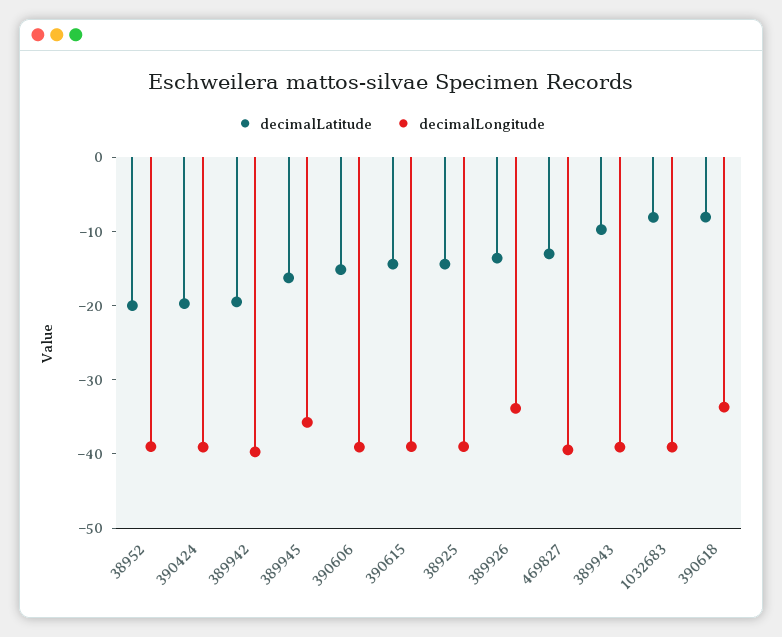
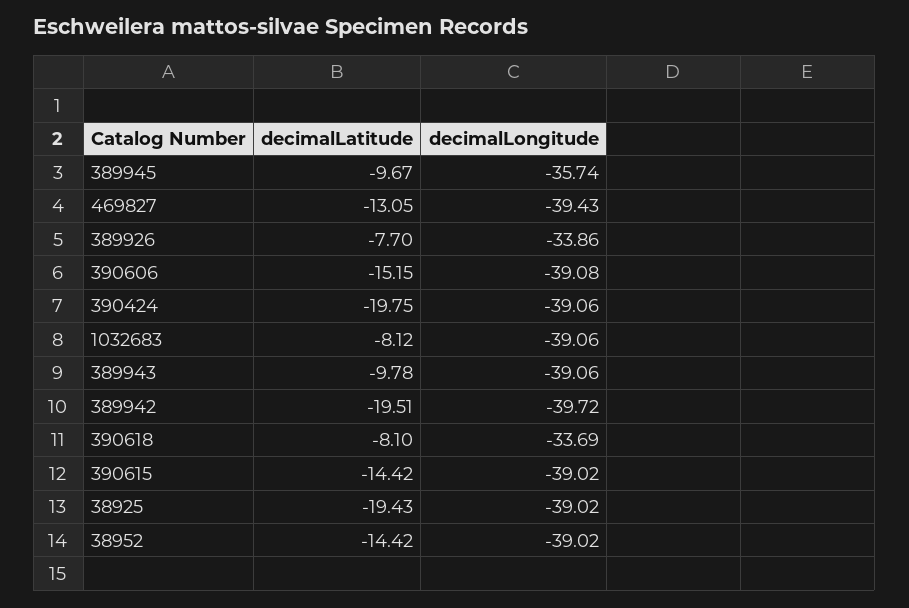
  {
    "decimalLatitude": {
-     "38952": -20,
+     "38952": -14.42,
      "390424": -19.75,
      "389942": -19.51,
-     "389945": -16,
+     "389945": -9.67,
      "390606": -15.15,
      "390615": -14.42,
-     "38925": -14,
+     "38925": -19.43,
-     "389926": -14,
+     "389926": -7.7,
      "469827": -13.05,
      "389943": -9.78,
      "1032683": -8.12,
      "390618": -8.1
    },
    "decimalLongitude": {
      "38952": -39.02,
      "390424": -39.06,
      "389942": -39.72,
      "389945": -35.74,
      "390606": -39.08,
      "390615": -39.02,
      "38925": -39.02,
      "389926": -33.86,
      "469827": -39.43,
      "389943": -39.06,
      "1032683": -39.06,
      "390618": -33.69
    }
  }

